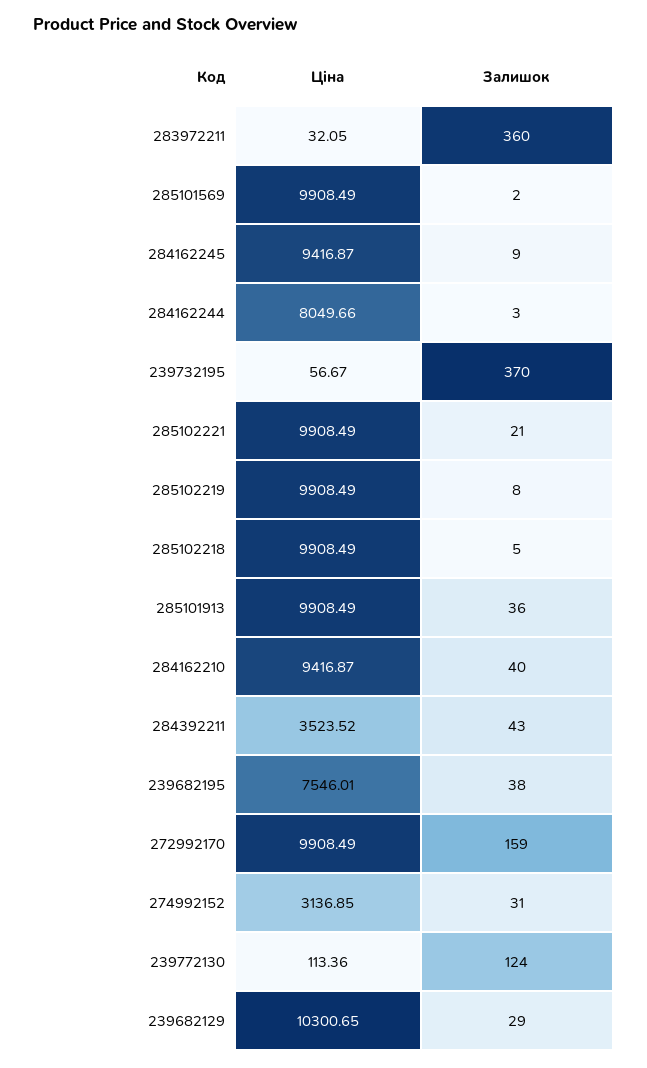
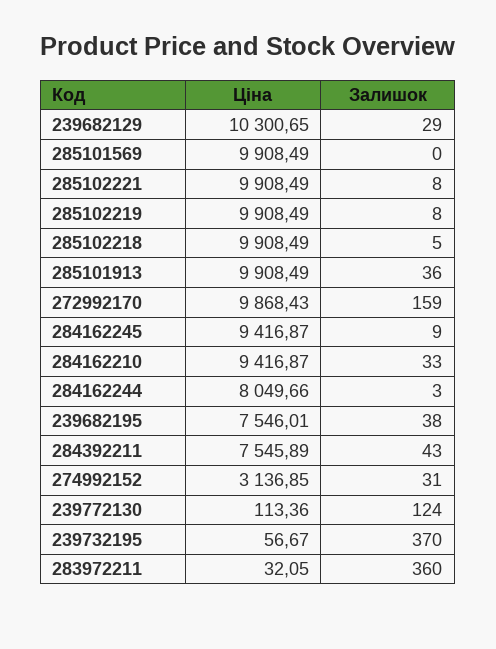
  {
    "Ціна": {
      "283972211": 32.05,
      "285101569": 9908.49,
      "284162245": 9416.87,
      "284162244": 8049.66,
      "239732195": 56.67,
      "285102221": 9908.49,
      "285102219": 9908.49,
      "285102218": 9908.49,
      "285101913": 9908.49,
      "284162210": 9416.87,
-     "284392211": 3523.52,
+     "284392211": 7545.89,
      "239682195": 7546.01,
-     "272992170": 9908.49,
+     "272992170": 9868.43,
      "274992152": 3136.85,
      "239772130": 113.36,
      "239682129": 10300.65
    },
    "Залишок": {
      "283972211": 360,
-     "285101569": 2,
+     "285101569": 0,
      "284162245": 9,
      "284162244": 3,
      "239732195": 370,
-     "285102221": 21,
+     "285102221": 8,
      "285102219": 8,
      "285102218": 5,
      "285101913": 36,
-     "284162210": 40,
+     "284162210": 33,
      "284392211": 43,
      "239682195": 38,
      "272992170": 159,
      "274992152": 31,
      "239772130": 124,
      "239682129": 29
    }
  }

